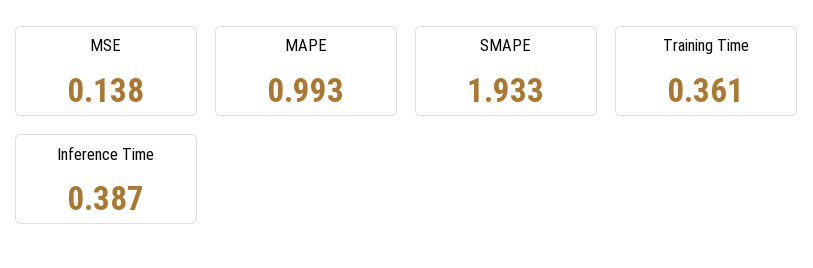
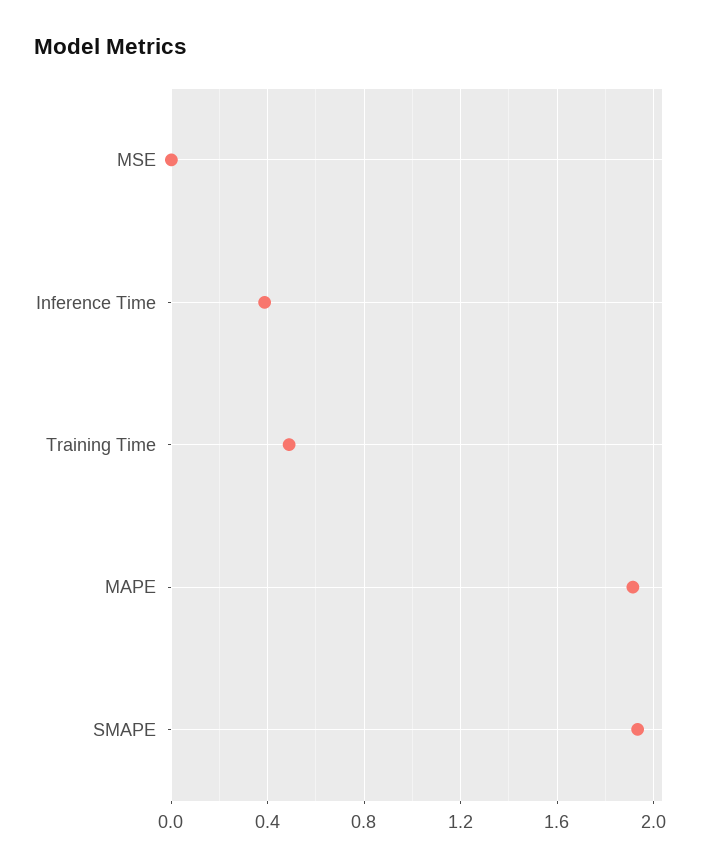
  {
-   "MSE": 0.138,
+   "MSE": 0,
-   "MAPE": 0.993,
+   "MAPE": 1.9,
    "SMAPE": 1.933,
-   "Training Time": 0.361,
+   "Training Time": 0.5,
    "Inference Time": 0.387
  }

